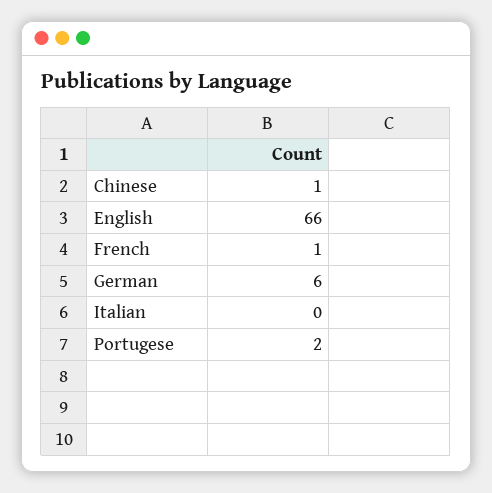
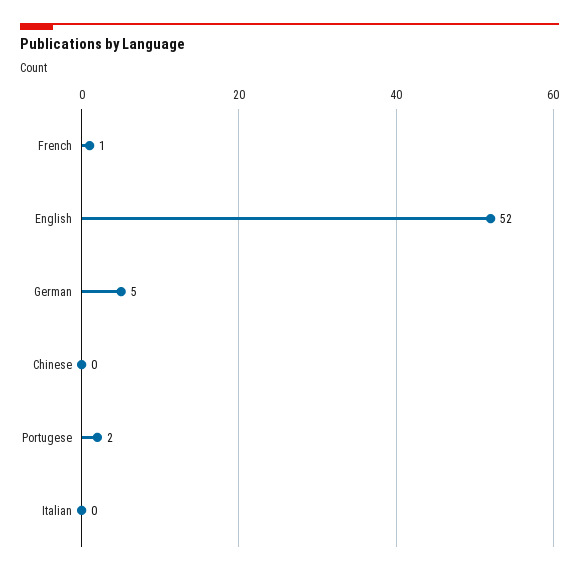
  {
-   "Chinese": 1,
+   "Chinese": 0,
-   "English": 66,
+   "English": 52,
    "French": 1,
-   "German": 6,
+   "German": 5,
    "Italian": 0,
    "Portugese": 2
  }

